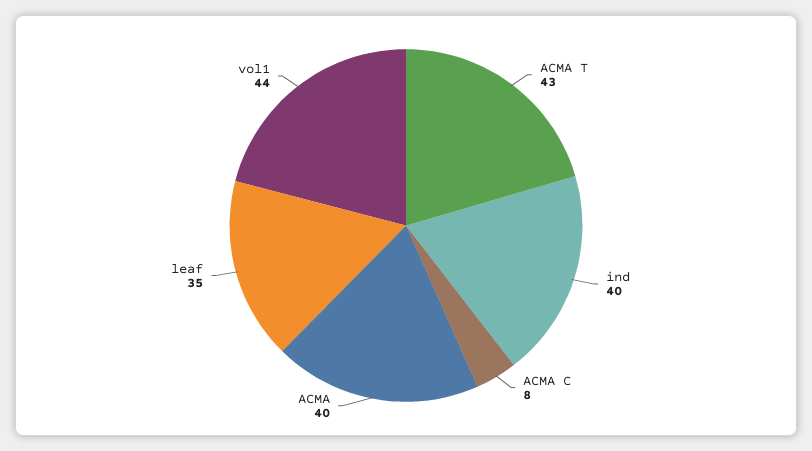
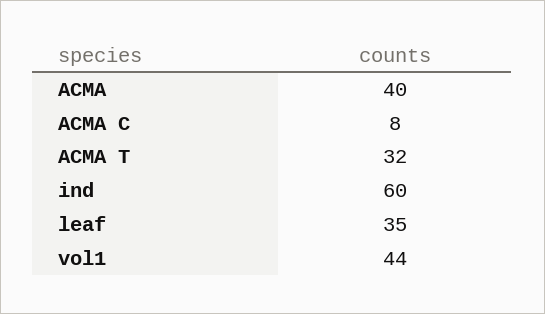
  {
-   "ACMA T": 43,
+   "ACMA T": 32,
-   "ind": 40,
+   "ind": 60,
    "ACMA C": 8,
    "ACMA": 40,
    "leaf": 35,
    "vol1": 44
  }

